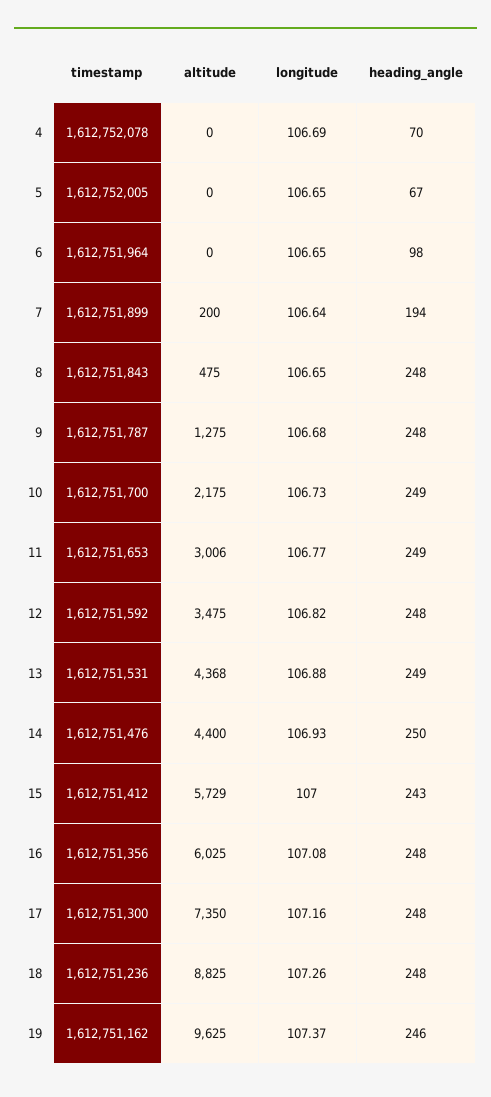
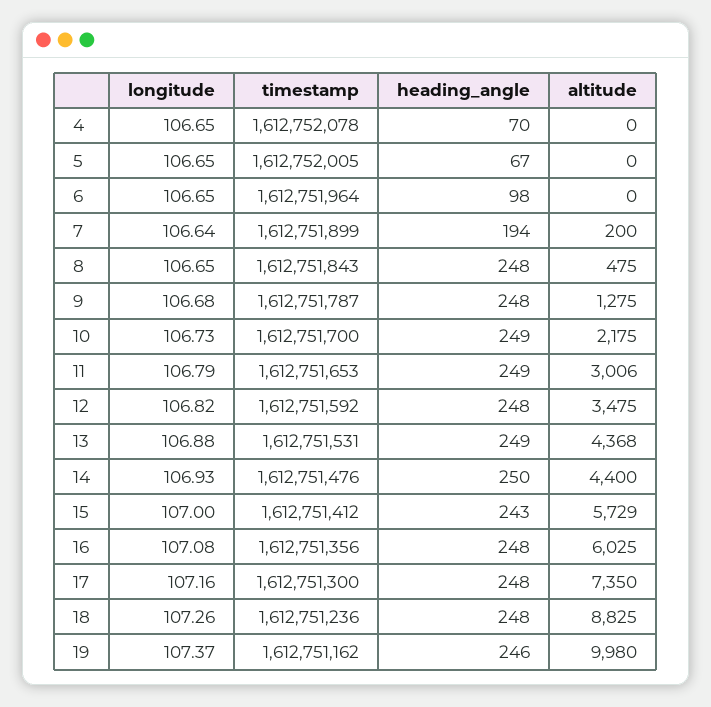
  {
    "timestamp": {
      "4": 1612752078,
      "5": 1612752005,
      "6": 1612751964,
      "7": 1612751899,
      "8": 1612751843,
      "9": 1612751787,
      "10": 1612751700,
      "11": 1612751653,
      "12": 1612751592,
      "13": 1612751531,
      "14": 1612751476,
      "15": 1612751412,
      "16": 1612751356,
      "17": 1612751300,
      "18": 1612751236,
      "19": 1612751162
    },
    "altitude": {
      "4": 0,
      "5": 0,
      "6": 0,
      "7": 200,
      "8": 475,
      "9": 1275,
      "10": 2175,
      "11": 3006,
      "12": 3475,
      "13": 4368,
      "14": 4400,
      "15": 5729,
      "16": 6025,
      "17": 7350,
      "18": 8825,
-     "19": 9625
+     "19": 9980
    },
    "longitude": {
-     "4": 106.69,
+     "4": 106.65,
      "5": 106.65,
      "6": 106.65,
      "7": 106.64,
      "8": 106.65,
      "9": 106.68,
      "10": 106.73,
-     "11": 106.77,
+     "11": 106.79,
      "12": 106.82,
      "13": 106.88,
      "14": 106.93,
      "15": 107,
      "16": 107.08,
      "17": 107.16,
      "18": 107.26,
      "19": 107.37
    },
    "heading_angle": {
      "4": 70,
      "5": 67,
      "6": 98,
      "7": 194,
      "8": 248,
      "9": 248,
      "10": 249,
      "11": 249,
      "12": 248,
      "13": 249,
      "14": 250,
      "15": 243,
      "16": 248,
      "17": 248,
      "18": 248,
      "19": 246
    }
  }

